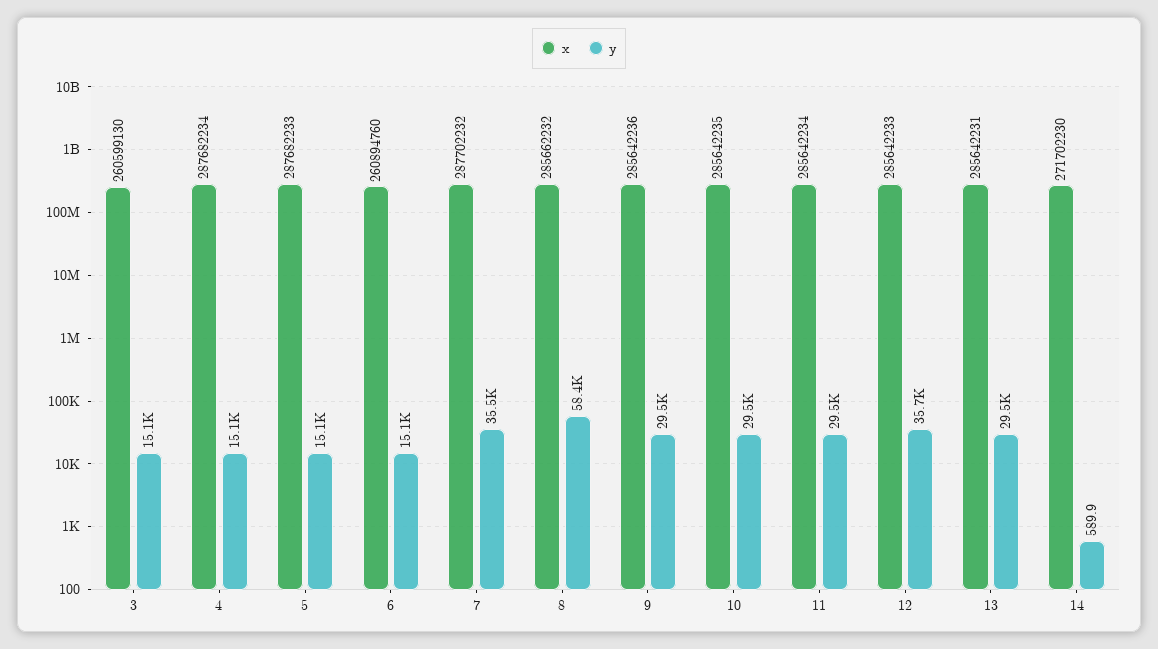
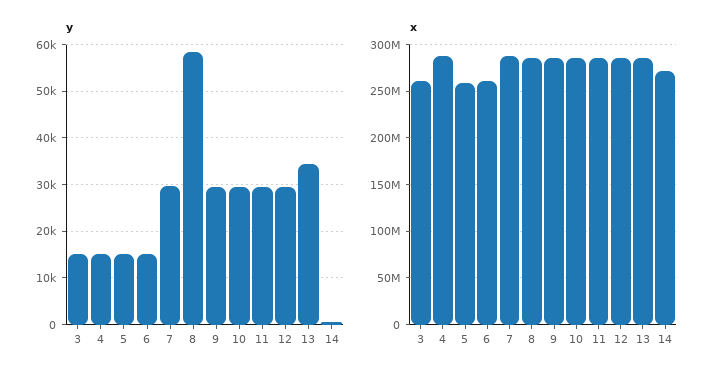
  {
    "x": {
      "3": 260599130,
      "4": 287682234,
-     "5": 287682233,
+     "5": 260000000,
      "6": 260894760,
      "7": 287702232,
      "8": 285662232,
      "9": 285642236,
      "10": 285642235,
      "11": 285642234,
      "12": 285642233,
      "13": 285642231,
      "14": 271702230
    },
    "y": {
      "3": 15100,
      "4": 15100,
      "5": 15100,
      "6": 15100,
-     "7": 35500,
+     "7": 30000,
      "8": 58400,
      "9": 29500,
      "10": 29500,
      "11": 29500,
-     "12": 35700,
+     "12": 30000,
-     "13": 29500,
+     "13": 34000,
      "14": 589.9
    }
  }

